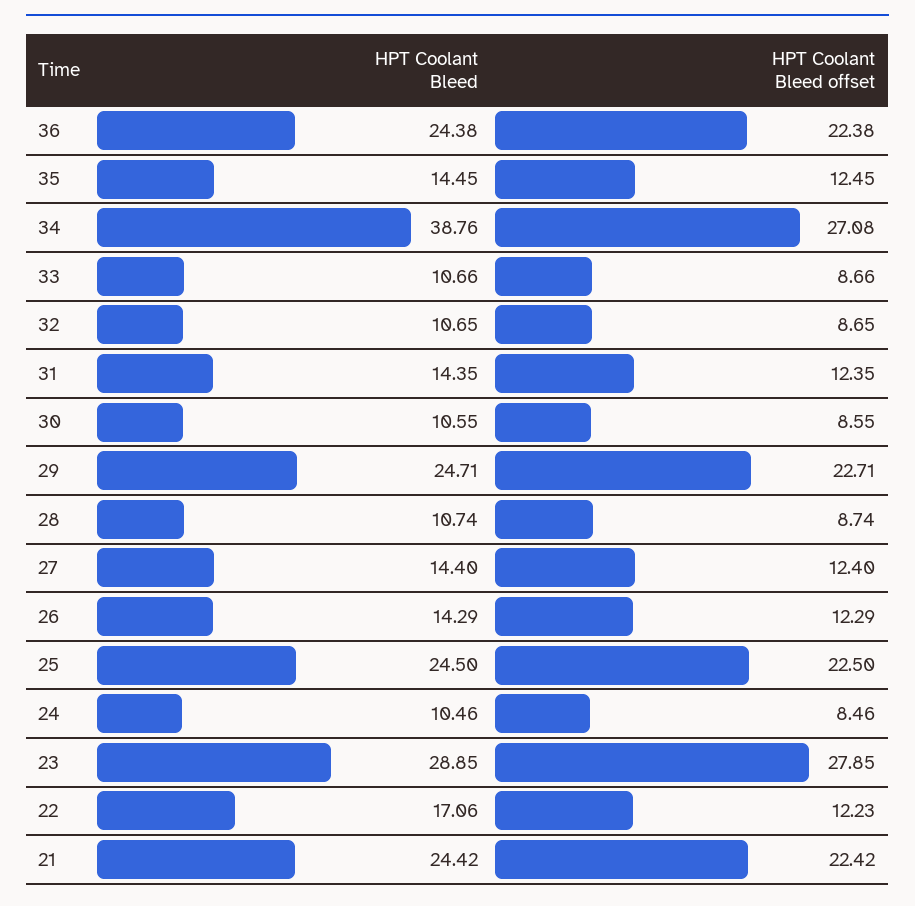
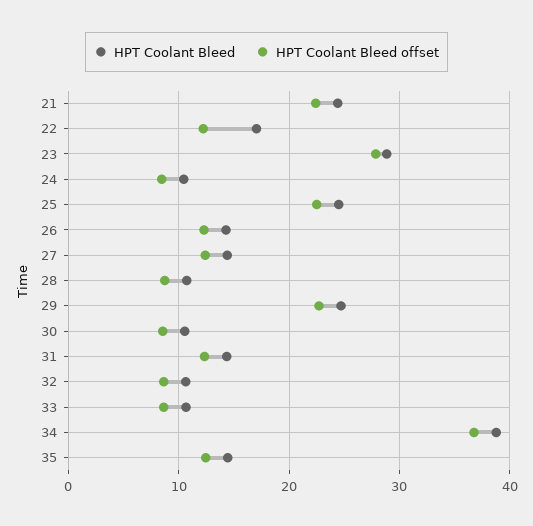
  {
    "HPT Coolant Bleed": {
-     "36": 24.38,
      "35": 14.45,
      "34": 38.76,
      "33": 10.66,
      "32": 10.65,
      "31": 14.35,
      "30": 10.55,
      "29": 24.71,
      "28": 10.74,
      "27": 14.4,
      "26": 14.29,
      "25": 24.5,
      "24": 10.46,
      "23": 28.85,
      "22": 17.06,
      "21": 24.42
    },
    "HPT Coolant Bleed offset": {
-     "36": 22.38,
      "35": 12.45,
-     "34": 27.08,
+     "34": 37,
      "33": 8.66,
      "32": 8.65,
      "31": 12.35,
      "30": 8.55,
      "29": 22.71,
      "28": 8.74,
      "27": 12.4,
      "26": 12.29,
      "25": 22.5,
      "24": 8.46,
      "23": 27.85,
      "22": 12.23,
      "21": 22.42
    }
  }

